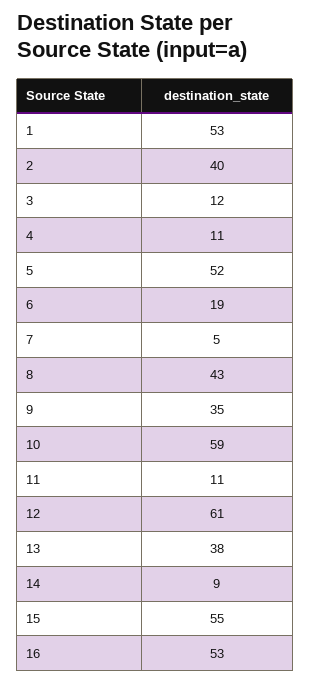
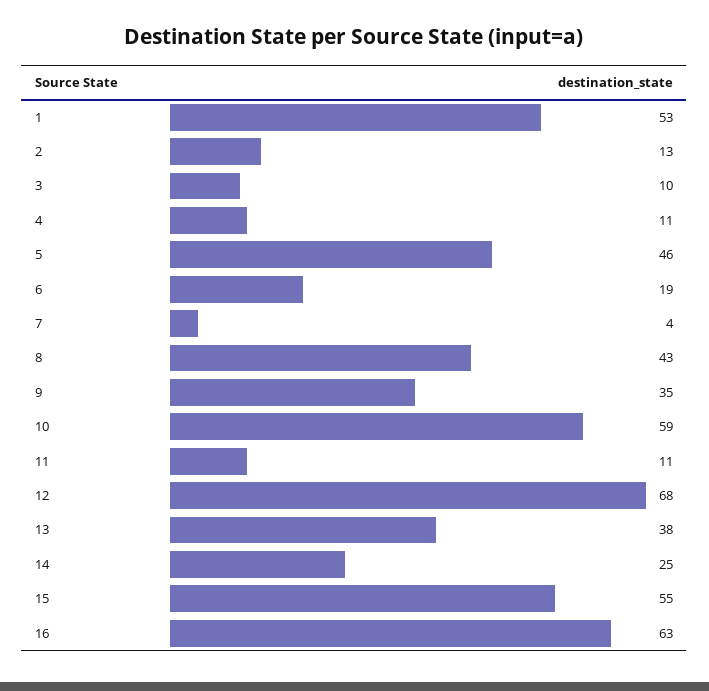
  {
    "1": 53,
-   "2": 40,
+   "2": 13,
-   "3": 12,
+   "3": 10,
    "4": 11,
-   "5": 52,
+   "5": 46,
    "6": 19,
-   "7": 5,
+   "7": 4,
    "8": 43,
    "9": 35,
    "10": 59,
    "11": 11,
-   "12": 61,
+   "12": 68,
    "13": 38,
-   "14": 9,
+   "14": 25,
    "15": 55,
-   "16": 53
+   "16": 63
  }

